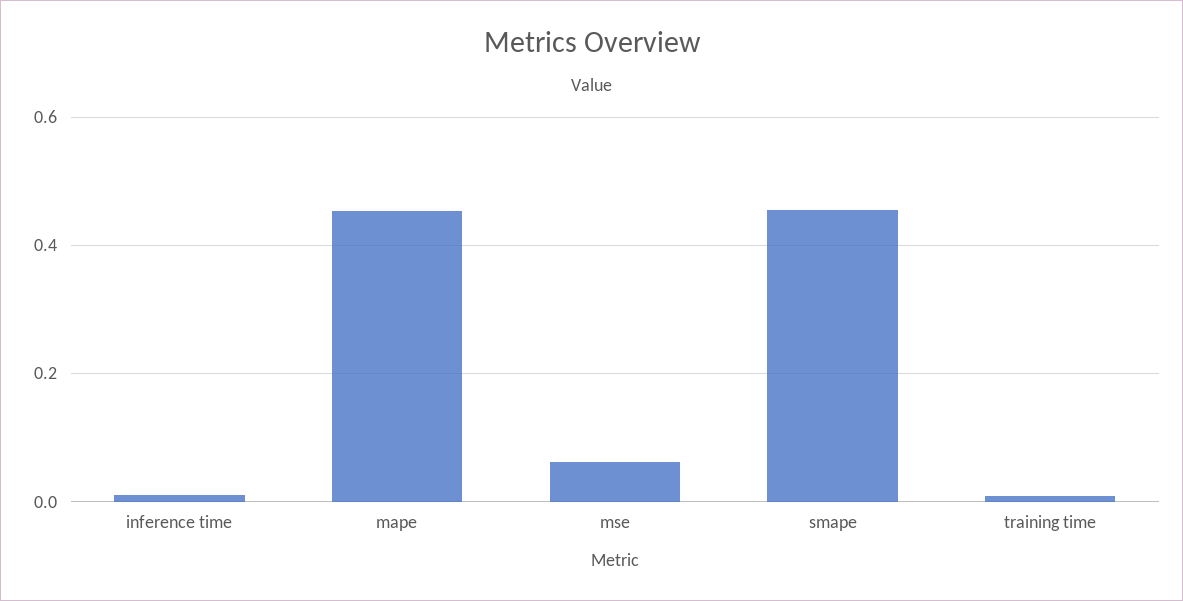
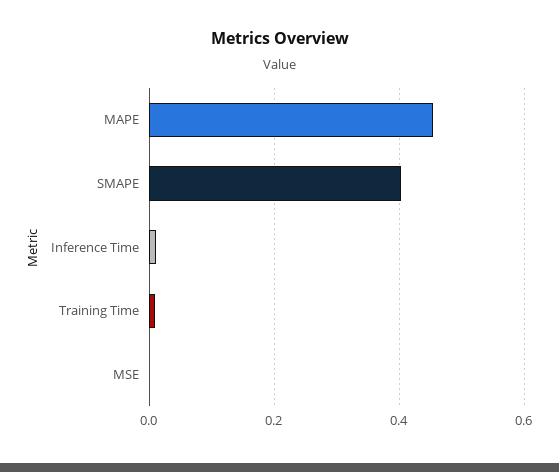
  {
    "inference time": 0.02,
    "mape": 0.46,
-   "mse": 0.06,
+   "mse": 0,
-   "smape": 0.46,
+   "smape": 0.4,
    "training time": 0
  }

